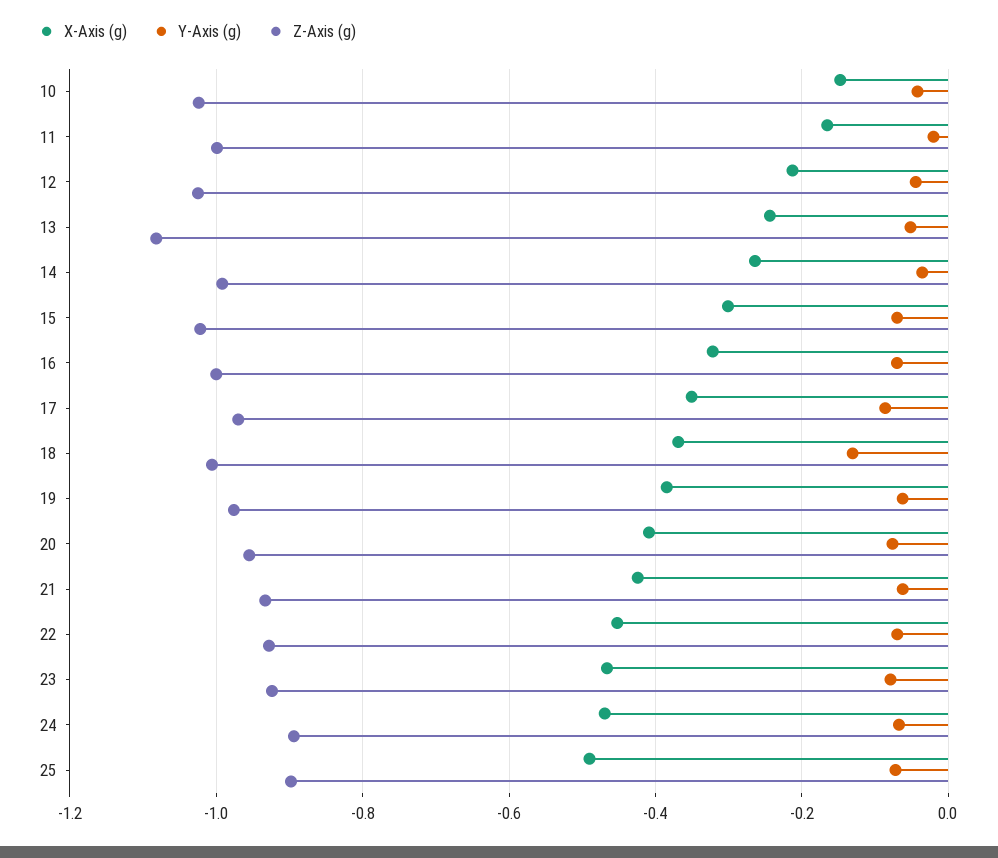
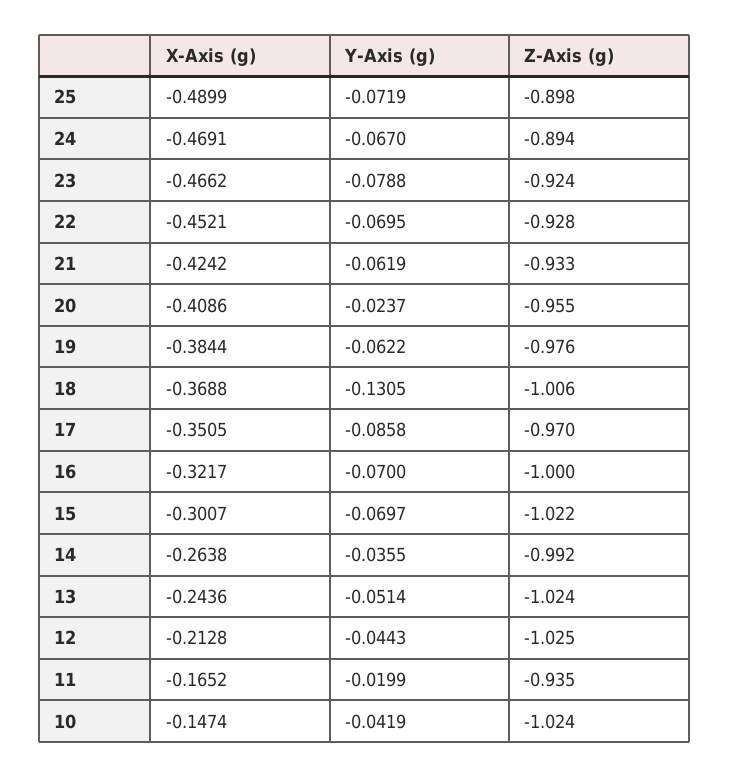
  {
    "X-Axis (g)": {
      "10": -0.1474,
      "11": -0.1652,
      "12": -0.2128,
      "13": -0.2436,
      "14": -0.2638,
      "15": -0.3007,
      "16": -0.3217,
      "17": -0.3505,
      "18": -0.3688,
      "19": -0.3844,
      "20": -0.4086,
      "21": -0.4242,
      "22": -0.4521,
      "23": -0.4662,
      "24": -0.4691,
      "25": -0.4899
    },
    "Y-Axis (g)": {
      "10": -0.0419,
      "11": -0.0199,
      "12": -0.0443,
      "13": -0.0514,
      "14": -0.0355,
      "15": -0.0697,
      "16": -0.07,
      "17": -0.0858,
      "18": -0.1305,
      "19": -0.0622,
-     "20": -0.08,
+     "20": -0.0237,
      "21": -0.0619,
      "22": -0.0695,
      "23": -0.0788,
      "24": -0.067,
      "25": -0.0719
    },
    "Z-Axis (g)": {
      "10": -1.024,
-     "11": -1,
+     "11": -0.935,
      "12": -1.025,
-     "13": -1.08,
+     "13": -1.024,
      "14": -0.992,
      "15": -1.022,
      "16": -1,
      "17": -0.97,
      "18": -1.006,
      "19": -0.976,
      "20": -0.955,
      "21": -0.933,
      "22": -0.928,
      "23": -0.924,
      "24": -0.894,
      "25": -0.898
    }
  }

